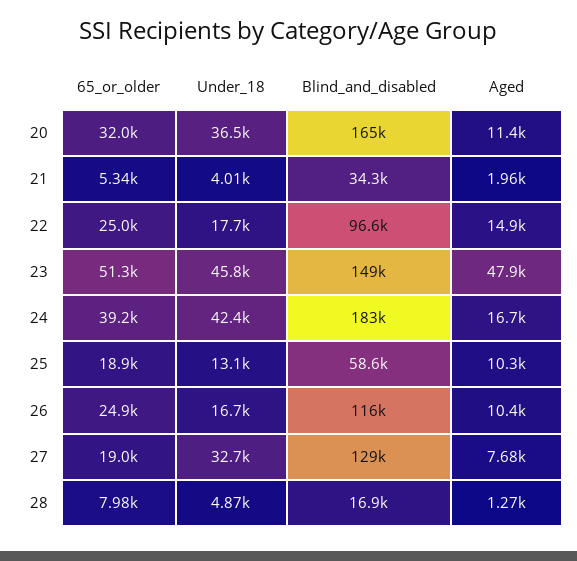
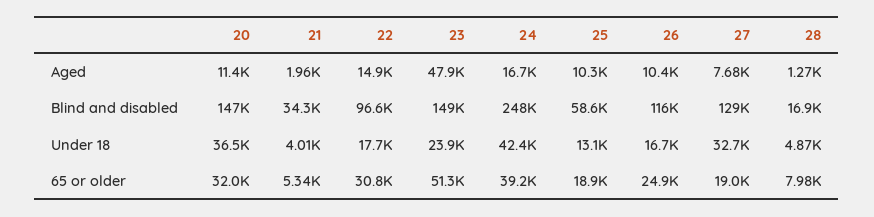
  {
    "65_or_older": {
      "20": 32000,
      "21": 5340,
-     "22": 25000,
+     "22": 30800,
      "23": 51300,
      "24": 39200,
      "25": 18900,
      "26": 24900,
      "27": 19000,
      "28": 7980
    },
    "Under_18": {
      "20": 36500,
      "21": 4010,
      "22": 17700,
-     "23": 45800,
+     "23": 23900,
      "24": 42400,
      "25": 13100,
      "26": 16700,
      "27": 32700,
      "28": 4870
    },
    "Blind_and_disabled": {
-     "20": 165000,
+     "20": 147000,
      "21": 34300,
      "22": 96600,
      "23": 149000,
-     "24": 183000,
+     "24": 248000,
      "25": 58600,
      "26": 116000,
      "27": 129000,
      "28": 16900
    },
    "Aged": {
      "20": 11400,
      "21": 1960,
      "22": 14900,
      "23": 47900,
      "24": 16700,
      "25": 10300,
      "26": 10400,
      "27": 7680,
      "28": 1270
    }
  }

